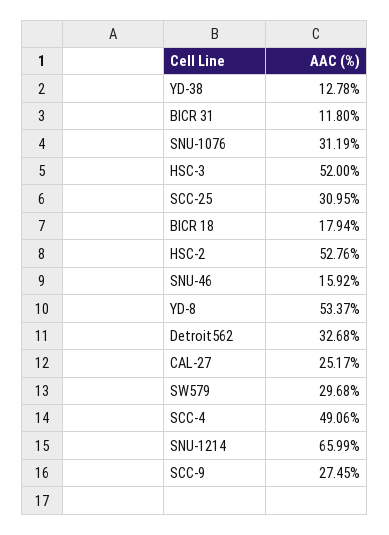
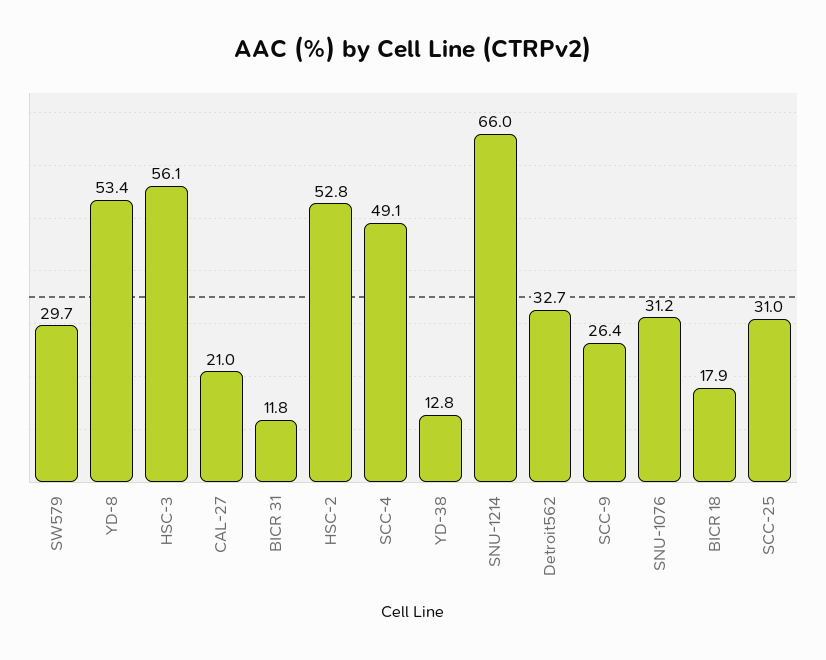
  {
    "YD-38": 12.78,
    "BICR 31": 11.8,
    "SNU-1076": 31.19,
-   "HSC-3": 52,
+   "HSC-3": 56.1,
    "SCC-25": 30.95,
    "BICR 18": 17.94,
    "HSC-2": 52.76,
-   "SNU-46": 15.92,
    "YD-8": 53.37,
    "Detroit562": 32.68,
-   "CAL-27": 25.17,
+   "CAL-27": 21,
    "SW579": 29.68,
    "SCC-4": 49.06,
    "SNU-1214": 65.99,
-   "SCC-9": 27.45
+   "SCC-9": 26.4
  }

